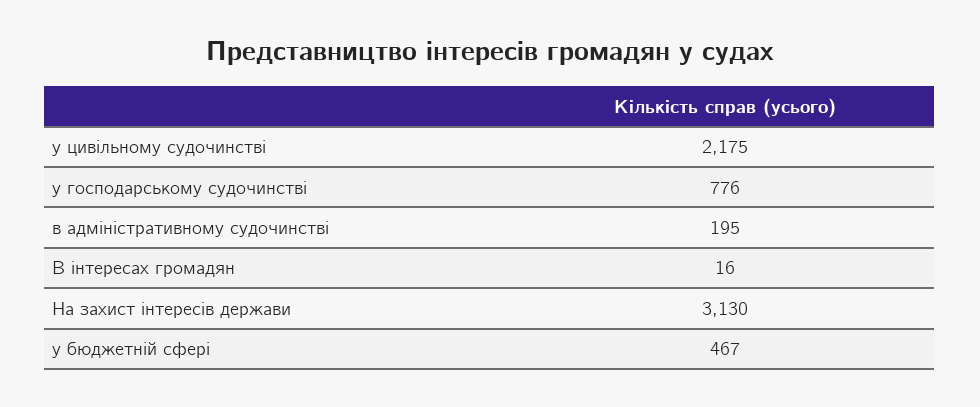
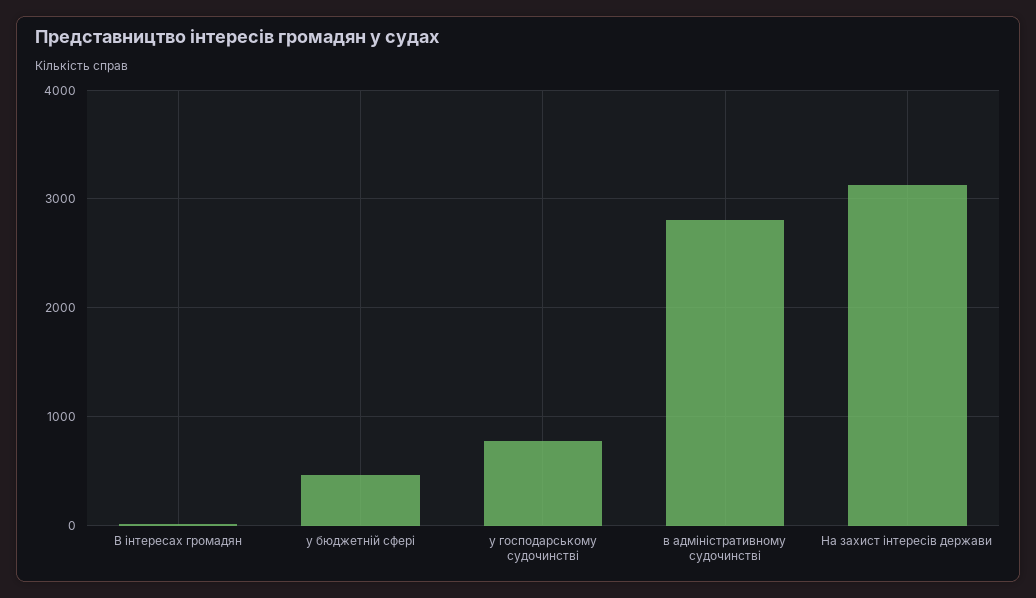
  {
-   "у цивільному судочинстві": 2175,
    "у господарському судочинстві": 776,
-   "в адміністративному судочинстві": 195,
+   "в адміністративному судочинстві": 2800,
    "В інтересах громадян": 16,
    "На захист інтересів держави": 3130,
    "у бюджетній сфері": 467
  }

